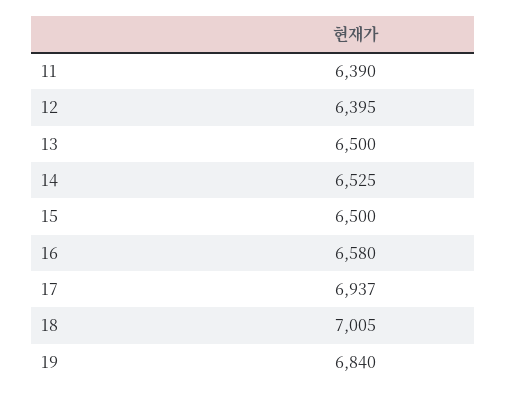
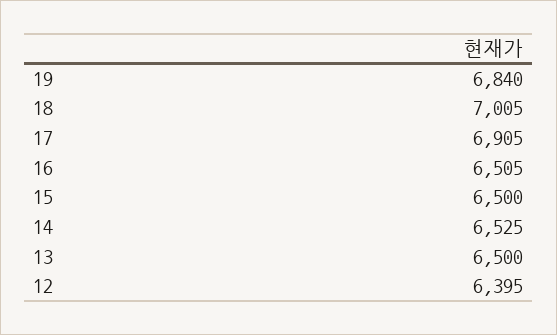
  {
-   "11": 6390,
    "12": 6395,
    "13": 6500,
    "14": 6525,
    "15": 6500,
-   "16": 6580,
+   "16": 6505,
-   "17": 6937,
+   "17": 6905,
    "18": 7005,
    "19": 6840
  }

